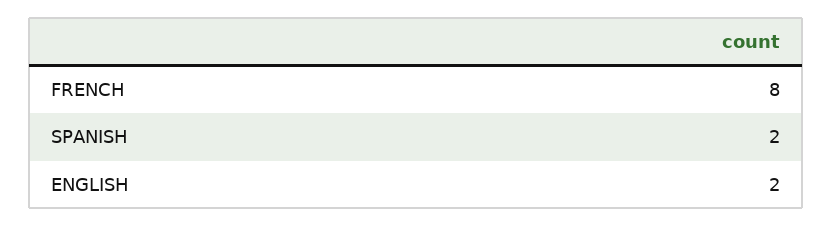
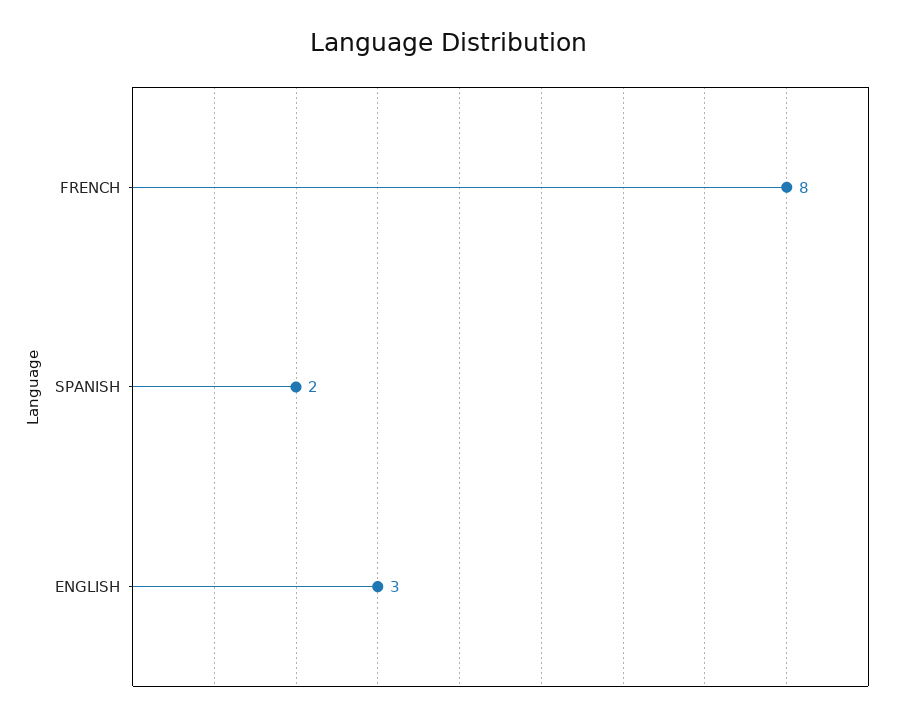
  {
    "FRENCH": 8,
    "SPANISH": 2,
-   "ENGLISH": 2
+   "ENGLISH": 3
  }

